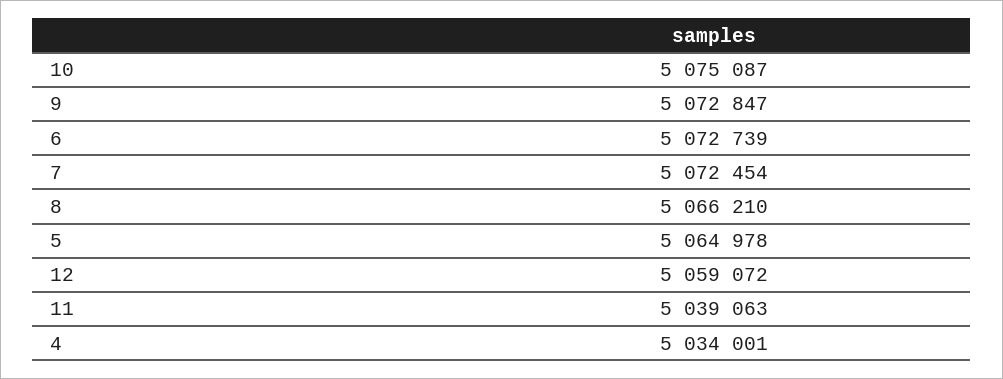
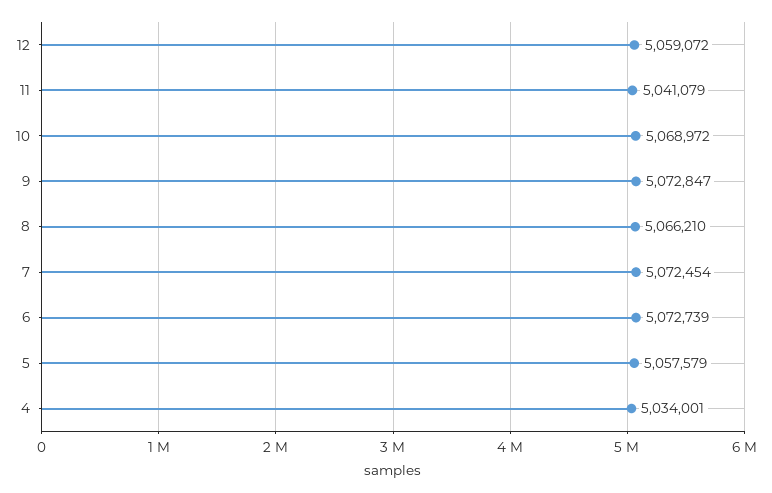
  {
-   "10": 5075087,
+   "10": 5068972,
    "9": 5072847,
    "6": 5072739,
    "7": 5072454,
    "8": 5066210,
-   "5": 5064978,
+   "5": 5057579,
    "12": 5059072,
-   "11": 5039063,
+   "11": 5041079,
    "4": 5034001
  }

